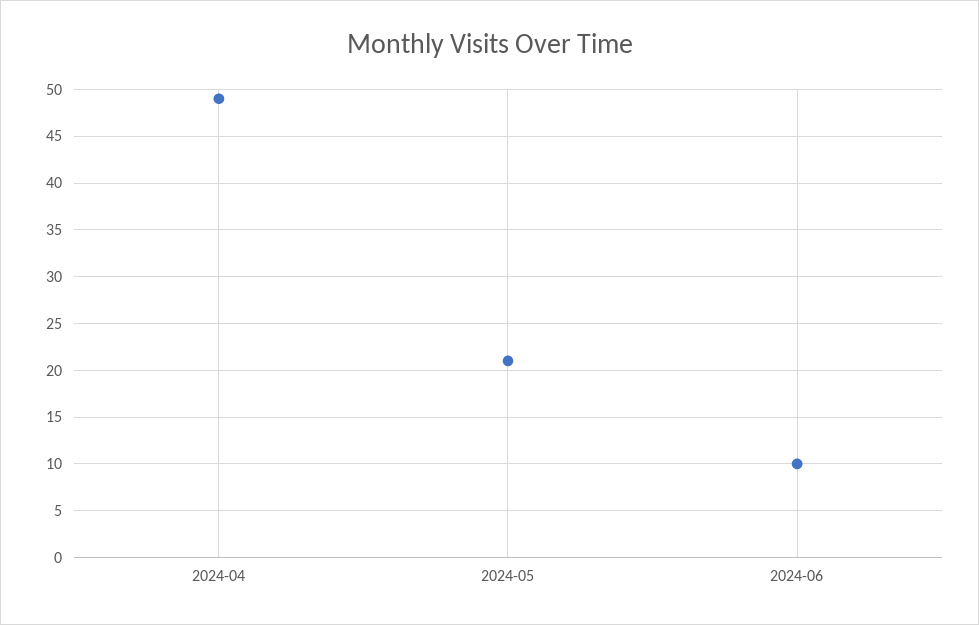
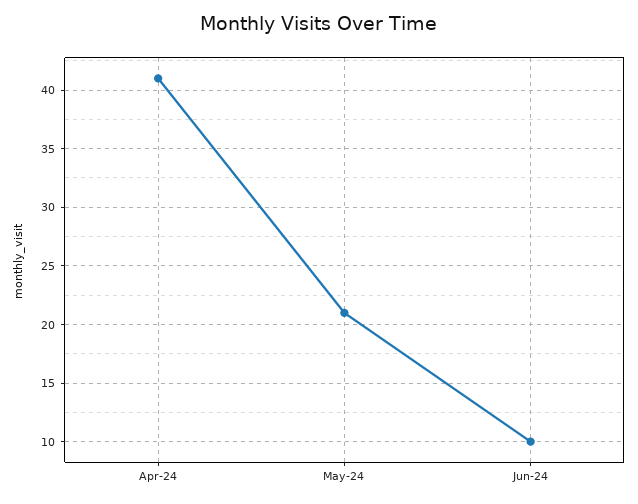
  {
-   "2024-04": 49,
+   "2024-04": 41,
    "2024-05": 21,
    "2024-06": 10
  }

